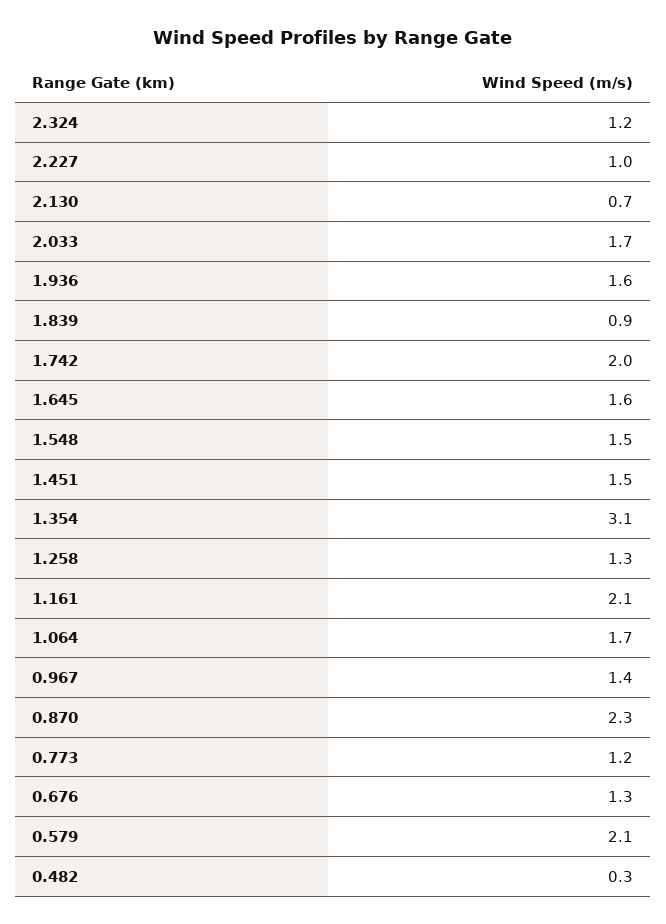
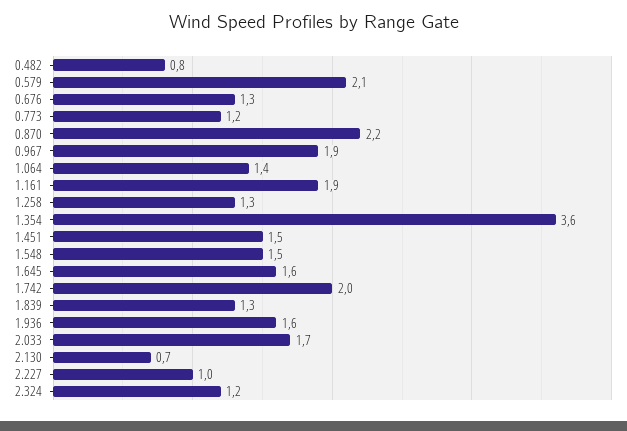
  {
    "2.324": 1.2,
    "2.227": 1,
    "2.130": 0.7,
    "2.033": 1.7,
    "1.936": 1.6,
-   "1.839": 0.9,
+   "1.839": 1.3,
    "1.742": 2,
    "1.645": 1.6,
    "1.548": 1.5,
    "1.451": 1.5,
-   "1.354": 3.1,
+   "1.354": 3.6,
    "1.258": 1.3,
-   "1.161": 2.1,
+   "1.161": 1.9,
-   "1.064": 1.7,
+   "1.064": 1.4,
-   "0.967": 1.4,
+   "0.967": 1.9,
-   "0.870": 2.3,
+   "0.870": 2.2,
    "0.773": 1.2,
    "0.676": 1.3,
    "0.579": 2.1,
-   "0.482": 0.3
+   "0.482": 0.8
  }

